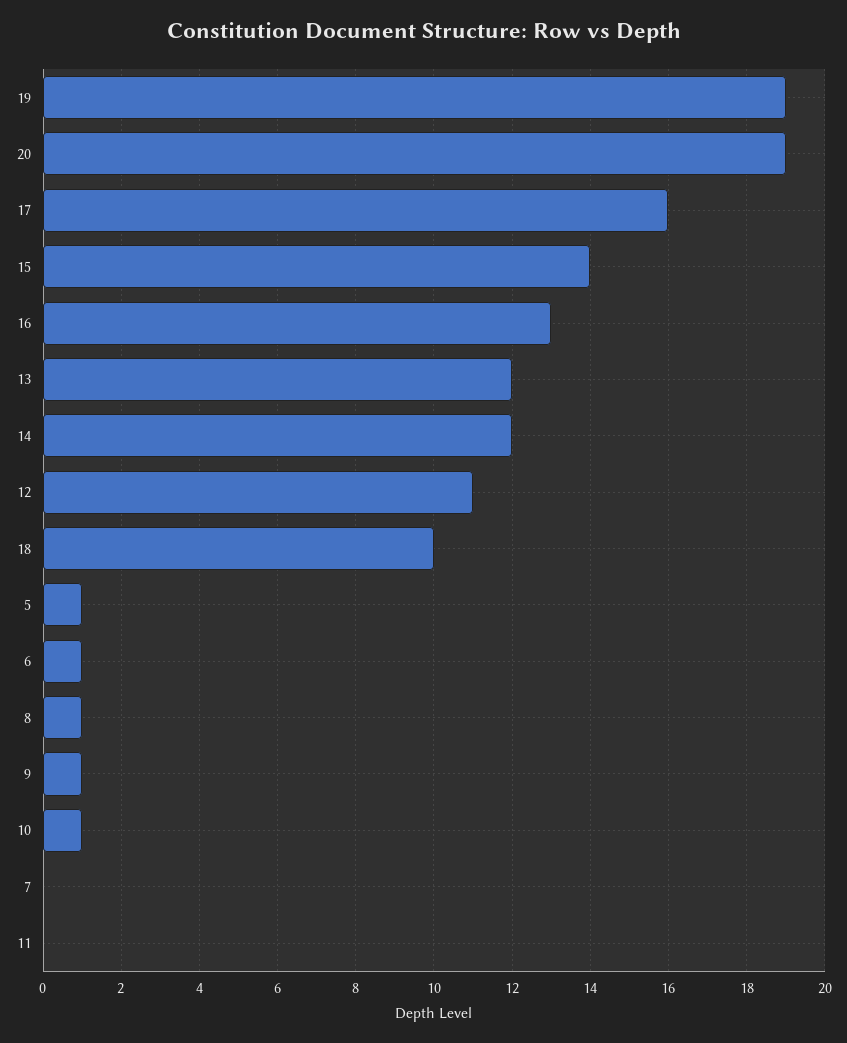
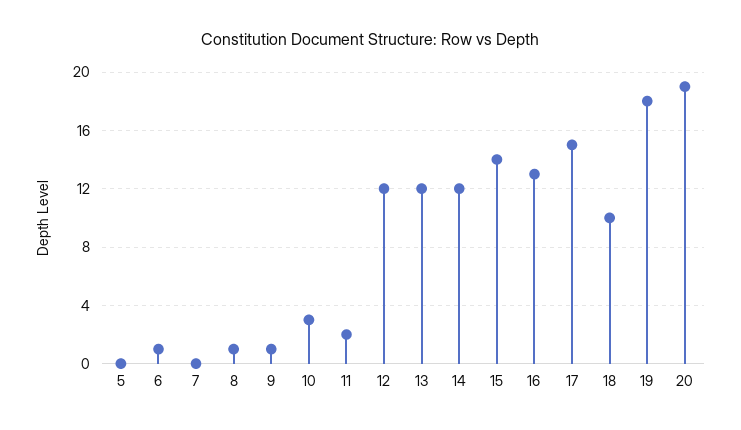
  {
-   "19": 19,
+   "19": 18,
    "20": 19,
-   "17": 16,
+   "17": 15,
    "15": 14,
    "16": 13,
    "13": 12,
    "14": 12,
-   "12": 11,
+   "12": 12,
    "18": 10,
-   "5": 1,
+   "5": 0,
    "6": 1,
    "8": 1,
    "9": 1,
-   "10": 1,
+   "10": 3,
    "7": 0,
-   "11": 0
+   "11": 2
  }

